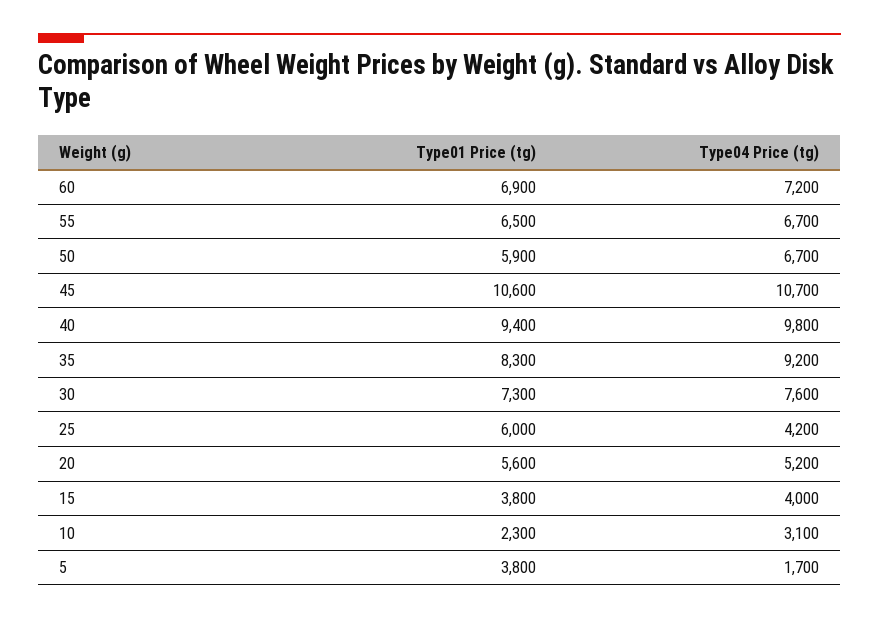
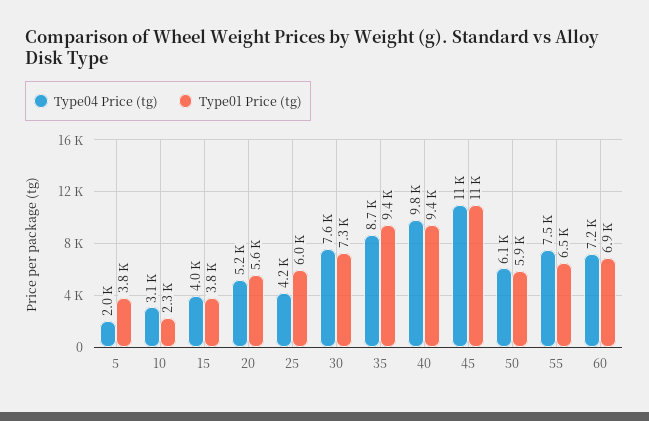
  {
    "Type01 Price (tg)": {
      "60": 6900,
      "55": 6500,
      "50": 5900,
      "45": 10600,
      "40": 9400,
-     "35": 8300,
+     "35": 9400,
      "30": 7300,
      "25": 6000,
      "20": 5600,
      "15": 3800,
      "10": 2300,
      "5": 3800
    },
    "Type04 Price (tg)": {
      "60": 7200,
-     "55": 6700,
+     "55": 7500,
-     "50": 6700,
+     "50": 6100,
      "45": 10700,
      "40": 9800,
-     "35": 9200,
+     "35": 8700,
      "30": 7600,
      "25": 4200,
      "20": 5200,
      "15": 4000,
      "10": 3100,
-     "5": 1700
+     "5": 2000
    }
  }

